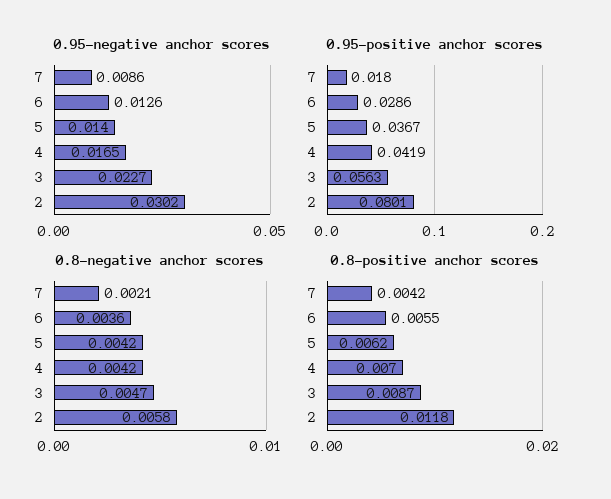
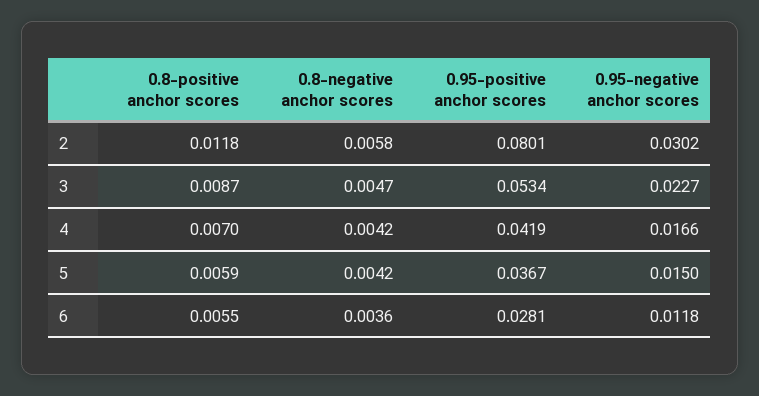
  {
    "0.95-negative anchor scores": {
-     "7": 0.0086,
-     "6": 0.0126,
+     "6": 0.0118,
-     "5": 0.014,
+     "5": 0.015,
-     "4": 0.0165,
+     "4": 0.0166,
      "3": 0.0227,
      "2": 0.0302
    },
    "0.95-positive anchor scores": {
-     "7": 0.018,
-     "6": 0.0286,
+     "6": 0.0281,
      "5": 0.0367,
      "4": 0.0419,
-     "3": 0.0563,
+     "3": 0.0534,
      "2": 0.0801
    },
    "0.8-negative anchor scores": {
-     "7": 0.0021,
      "6": 0.0036,
      "5": 0.0042,
      "4": 0.0042,
      "3": 0.0047,
      "2": 0.0058
    },
    "0.8-positive anchor scores": {
-     "7": 0.0042,
      "6": 0.0055,
-     "5": 0.0062,
+     "5": 0.0059,
      "4": 0.007,
      "3": 0.0087,
      "2": 0.0118
    }
  }

